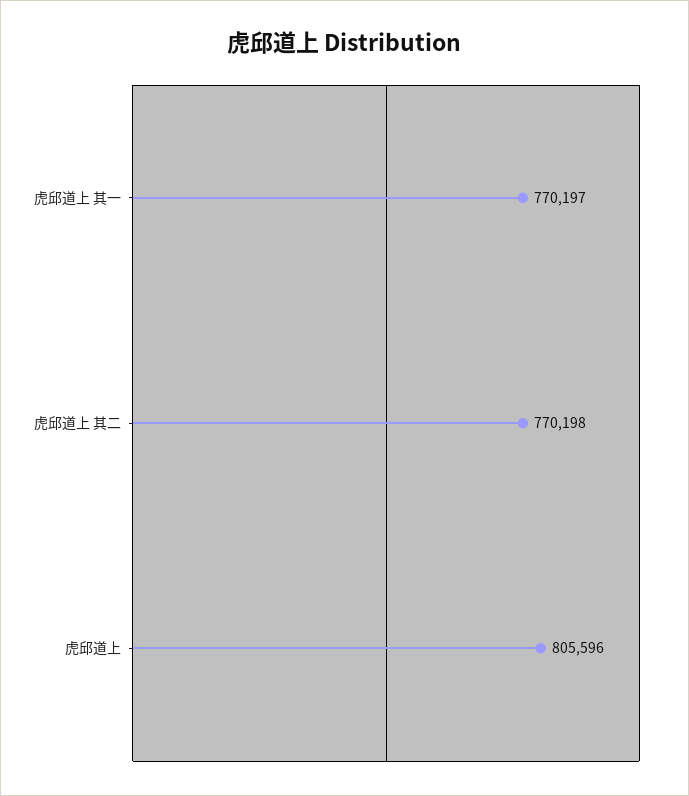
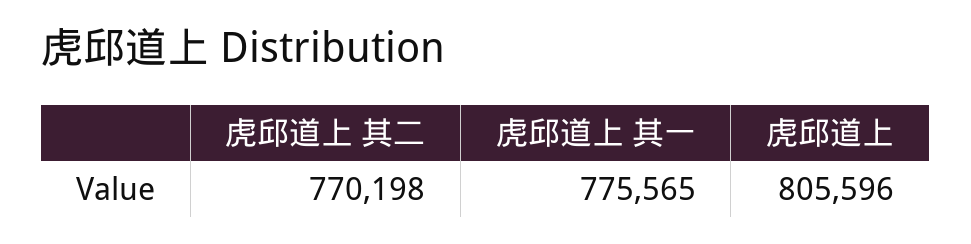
  {
-   "虎邱道上 其一": 770197,
+   "虎邱道上 其一": 775565,
    "虎邱道上 其二": 770198,
    "虎邱道上": 805596
  }

